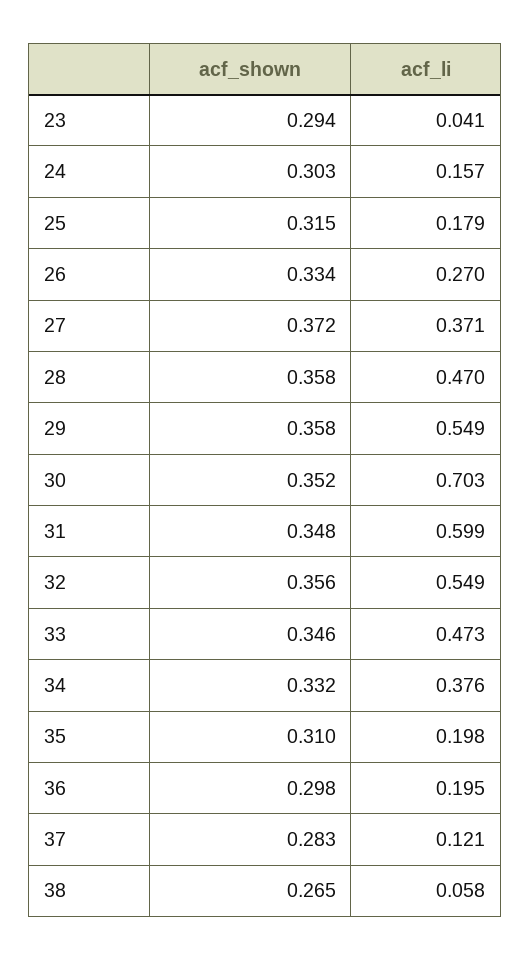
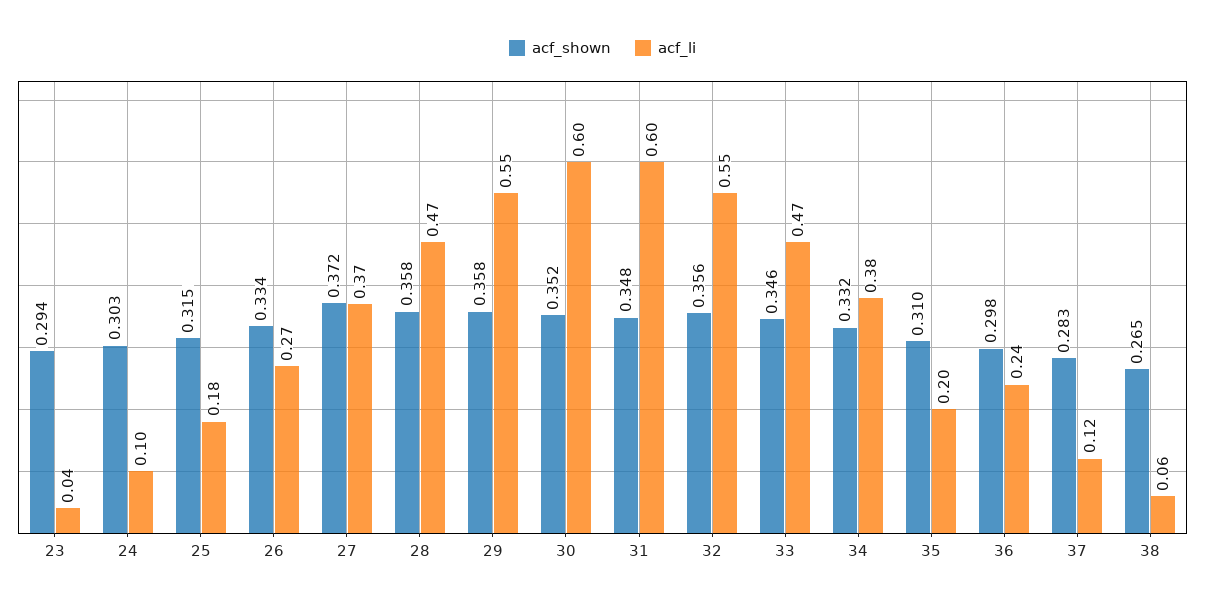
  {
    "acf_shown": {
      "23": 0.294,
      "24": 0.303,
      "25": 0.315,
      "26": 0.334,
      "27": 0.372,
      "28": 0.358,
      "29": 0.358,
      "30": 0.352,
      "31": 0.348,
      "32": 0.356,
      "33": 0.346,
      "34": 0.332,
      "35": 0.31,
      "36": 0.298,
      "37": 0.283,
      "38": 0.265
    },
    "acf_li": {
      "23": 0.041,
-     "24": 0.157,
+     "24": 0.1,
      "25": 0.179,
      "26": 0.27,
      "27": 0.371,
      "28": 0.47,
      "29": 0.549,
-     "30": 0.703,
+     "30": 0.6,
      "31": 0.599,
      "32": 0.549,
      "33": 0.473,
      "34": 0.376,
      "35": 0.198,
-     "36": 0.195,
+     "36": 0.24,
      "37": 0.121,
      "38": 0.058
    }
  }

